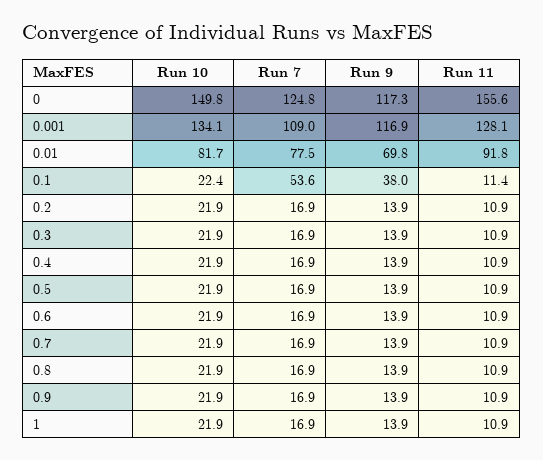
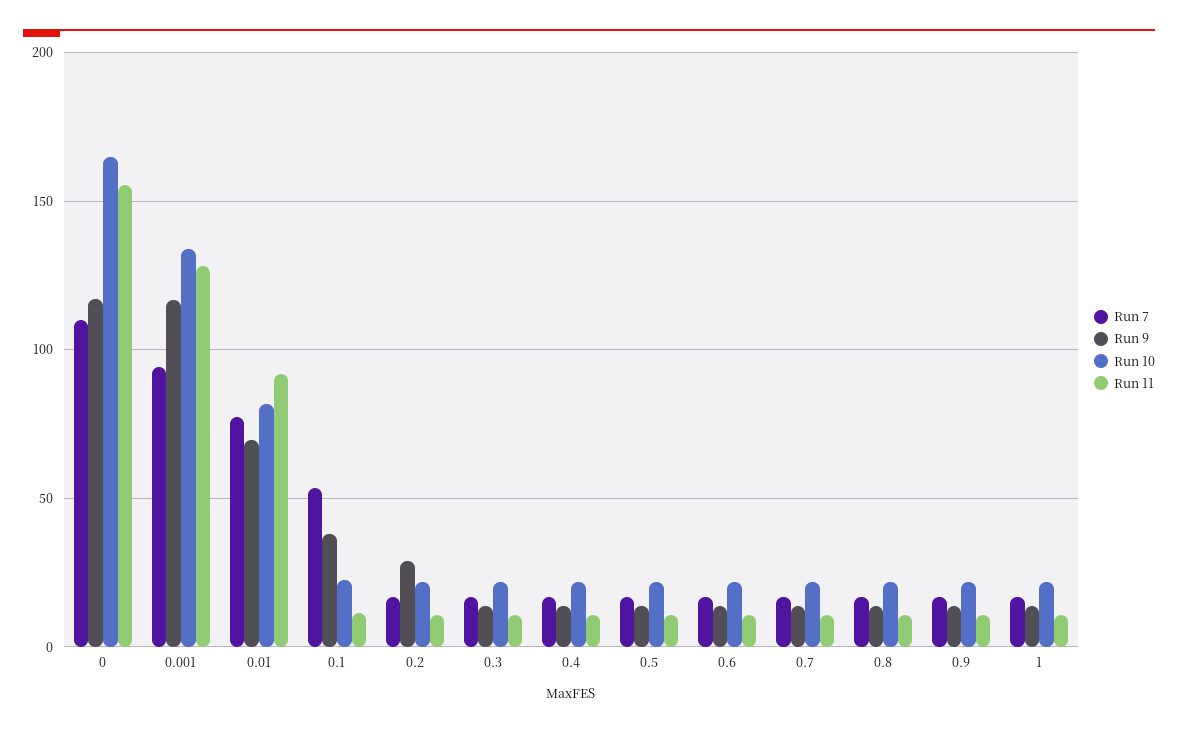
  {
    "Run 10": {
-     "0": 149.8,
+     "0": 165,
      "0.001": 134.1,
      "0.01": 81.7,
      "0.1": 22.4,
      "0.2": 21.9,
      "0.3": 21.9,
      "0.4": 21.9,
      "0.5": 21.9,
      "0.6": 21.9,
      "0.7": 21.9,
      "0.8": 21.9,
      "0.9": 21.9,
      "1": 21.9
    },
    "Run 7": {
-     "0": 124.8,
+     "0": 110,
-     "0.001": 109,
+     "0.001": 95,
      "0.01": 77.5,
      "0.1": 53.6,
      "0.2": 16.9,
      "0.3": 16.9,
      "0.4": 16.9,
      "0.5": 16.9,
      "0.6": 16.9,
      "0.7": 16.9,
      "0.8": 16.9,
      "0.9": 16.9,
      "1": 16.9
    },
    "Run 9": {
      "0": 117.3,
      "0.001": 116.9,
      "0.01": 69.8,
      "0.1": 38,
-     "0.2": 13.9,
+     "0.2": 30,
      "0.3": 13.9,
      "0.4": 13.9,
      "0.5": 13.9,
      "0.6": 13.9,
      "0.7": 13.9,
      "0.8": 13.9,
      "0.9": 13.9,
      "1": 13.9
    },
    "Run 11": {
      "0": 155.6,
      "0.001": 128.1,
      "0.01": 91.8,
      "0.1": 11.4,
      "0.2": 10.9,
      "0.3": 10.9,
      "0.4": 10.9,
      "0.5": 10.9,
      "0.6": 10.9,
      "0.7": 10.9,
      "0.8": 10.9,
      "0.9": 10.9,
      "1": 10.9
    }
  }

